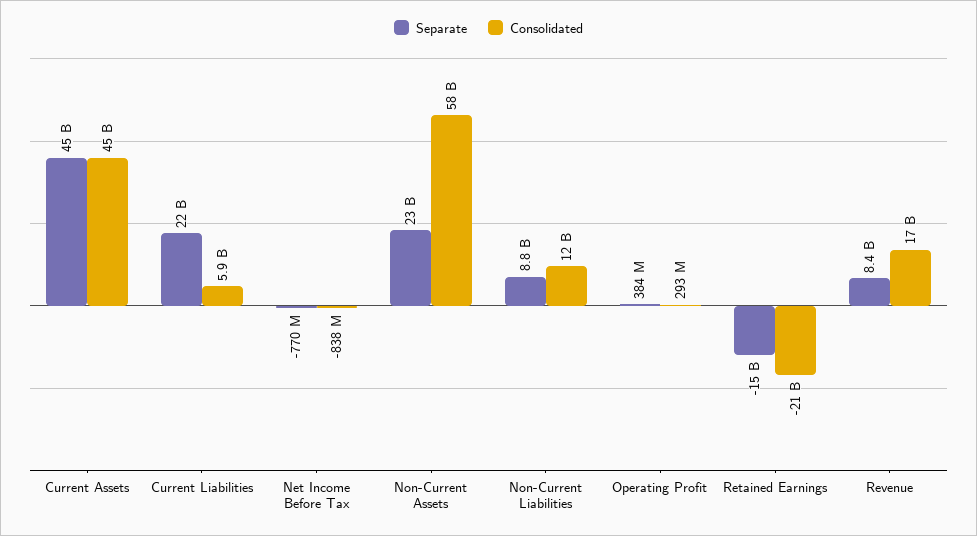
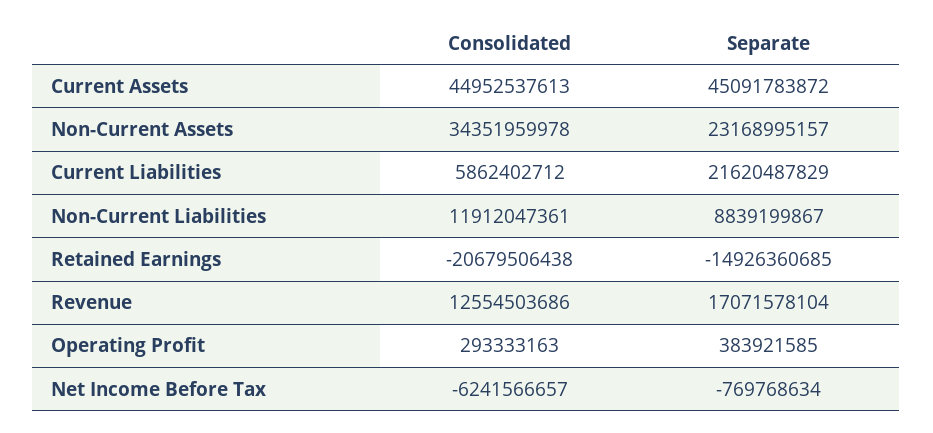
  {
    "Separate": {
      "Current Assets": 45091783872,
      "Current Liabilities": 21620487829,
      "Net Income Before Tax": -769768634,
      "Non-Current Assets": 23168995157,
      "Non-Current Liabilities": 8839199867,
      "Operating Profit": 383921585,
      "Retained Earnings": -14926360685,
-     "Revenue": 8400000000
+     "Revenue": 17071578104
    },
    "Consolidated": {
      "Current Assets": 44952537613,
      "Current Liabilities": 5862402712,
-     "Net Income Before Tax": -838000000,
+     "Net Income Before Tax": -6241566657,
-     "Non-Current Assets": 58000000000,
+     "Non-Current Assets": 34351959978,
      "Non-Current Liabilities": 11912047361,
      "Operating Profit": 293333163,
      "Retained Earnings": -20679506438,
-     "Revenue": 17000000000
+     "Revenue": 12554503686
    }
  }

